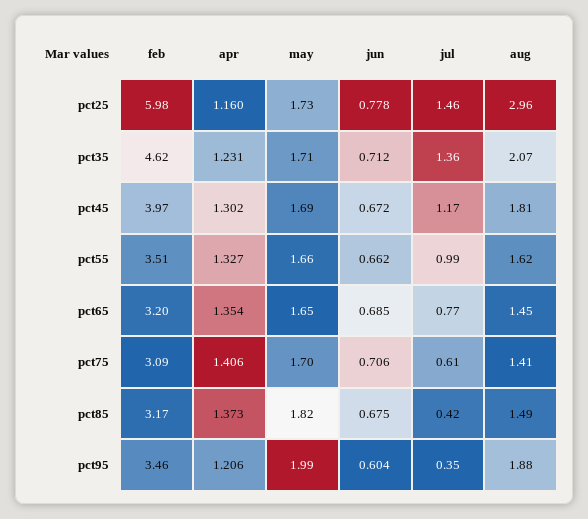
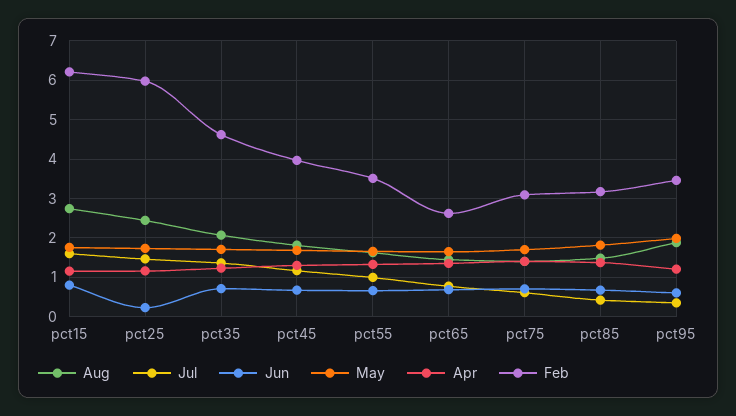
  {
    "feb": {
      "pct25": 5.98,
      "pct35": 4.62,
      "pct45": 3.97,
      "pct55": 3.51,
-     "pct65": 3.2,
+     "pct65": 2.6,
      "pct75": 3.09,
      "pct85": 3.17,
-     "pct95": 3.46
+     "pct95": 3.46,
+     "pct15": 6.2
    },
    "apr": {
      "pct25": 1.16,
      "pct35": 1.231,
      "pct45": 1.302,
      "pct55": 1.327,
      "pct65": 1.354,
      "pct75": 1.406,
      "pct85": 1.373,
-     "pct95": 1.206
+     "pct95": 1.206,
+     "pct15": 1.2
    },
    "may": {
      "pct25": 1.73,
      "pct35": 1.71,
      "pct45": 1.69,
      "pct55": 1.66,
      "pct65": 1.65,
      "pct75": 1.7,
      "pct85": 1.82,
-     "pct95": 1.99
+     "pct95": 1.99,
+     "pct15": 1.8
    },
    "jun": {
-     "pct25": 0.778,
+     "pct25": 0.2,
      "pct35": 0.712,
      "pct45": 0.672,
      "pct55": 0.662,
      "pct65": 0.685,
      "pct75": 0.706,
      "pct85": 0.675,
-     "pct95": 0.604
+     "pct95": 0.604,
+     "pct15": 0.8
    },
    "jul": {
      "pct25": 1.46,
      "pct35": 1.36,
      "pct45": 1.17,
      "pct55": 0.99,
      "pct65": 0.77,
      "pct75": 0.61,
      "pct85": 0.42,
-     "pct95": 0.35
+     "pct95": 0.35,
+     "pct15": 1.6
    },
    "aug": {
-     "pct25": 2.96,
+     "pct25": 2.4,
      "pct35": 2.07,
      "pct45": 1.81,
      "pct55": 1.62,
      "pct65": 1.45,
      "pct75": 1.41,
      "pct85": 1.49,
-     "pct95": 1.88
+     "pct95": 1.88,
+     "pct15": 2.8
    }
  }

